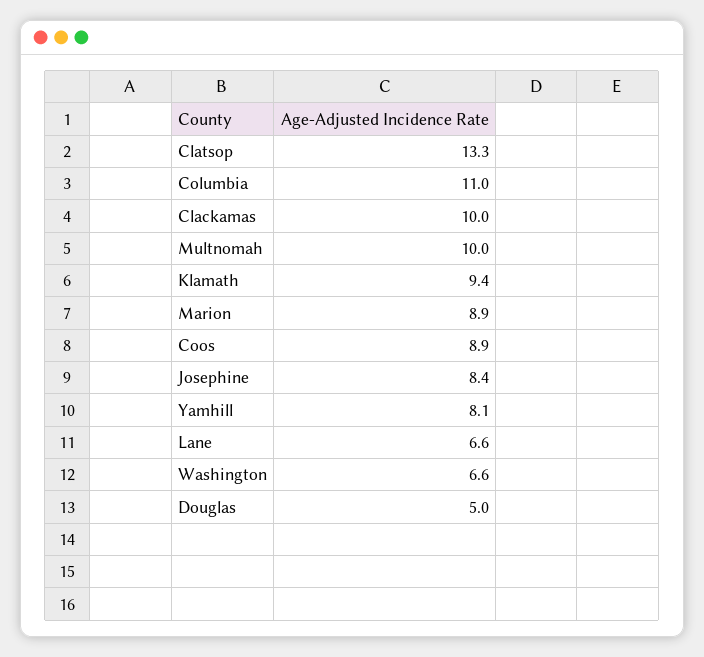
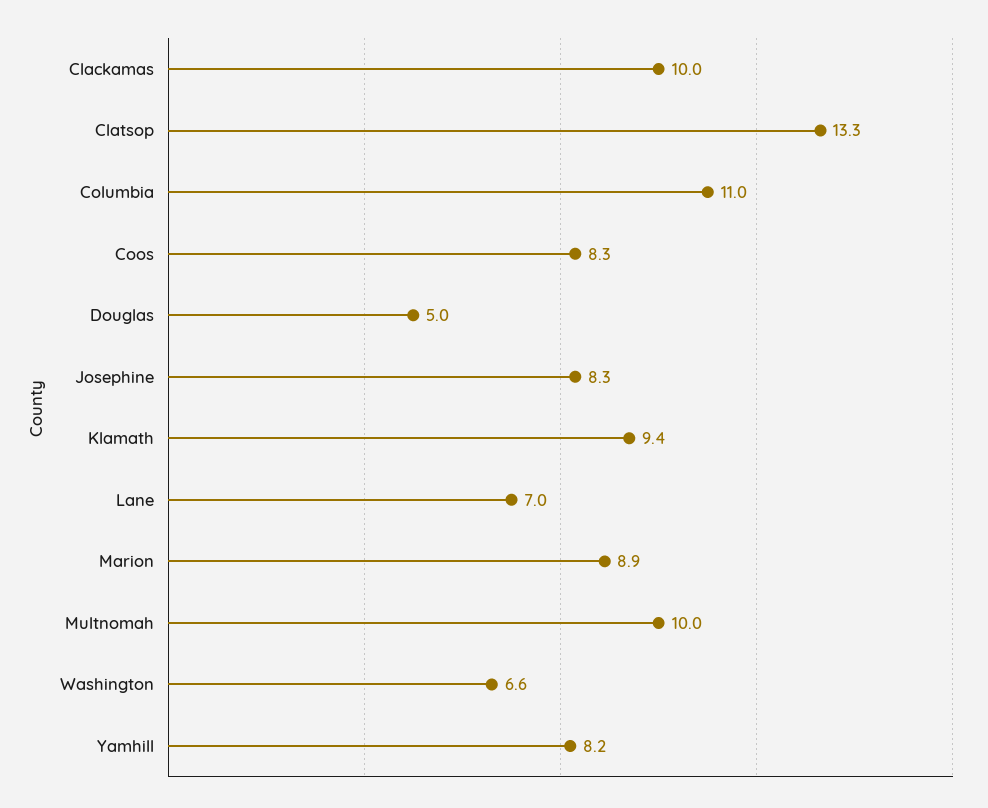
  {
    "Clatsop": 13.3,
    "Columbia": 11,
    "Clackamas": 10,
    "Multnomah": 10,
    "Klamath": 9.4,
    "Marion": 8.9,
-   "Coos": 8.9,
+   "Coos": 8.3,
-   "Josephine": 8.4,
+   "Josephine": 8.3,
-   "Yamhill": 8.1,
+   "Yamhill": 8.2,
-   "Lane": 6.6,
+   "Lane": 7,
    "Washington": 6.6,
    "Douglas": 5
  }

